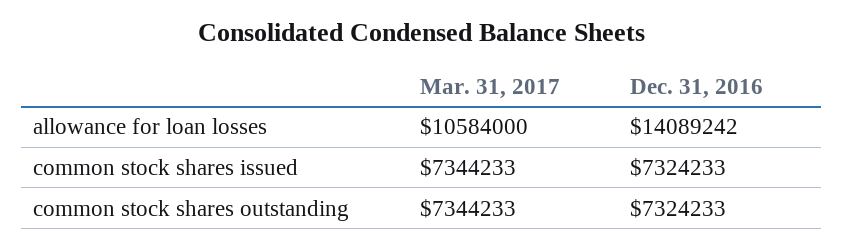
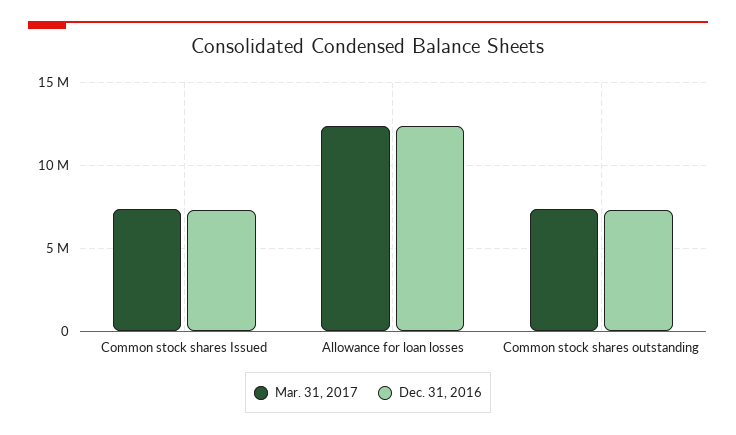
  {
    "Mar. 31, 2017": {
-     "allowance for loan losses": 10584000,
+     "allowance for loan losses": 12500000,
      "common stock shares issued": 7344233,
      "common stock shares outstanding": 7344233
    },
    "Dec. 31, 2016": {
-     "allowance for loan losses": 14089242,
+     "allowance for loan losses": 12500000,
      "common stock shares issued": 7324233,
      "common stock shares outstanding": 7324233
    }
  }

